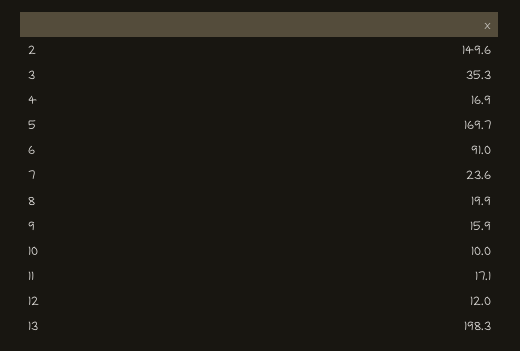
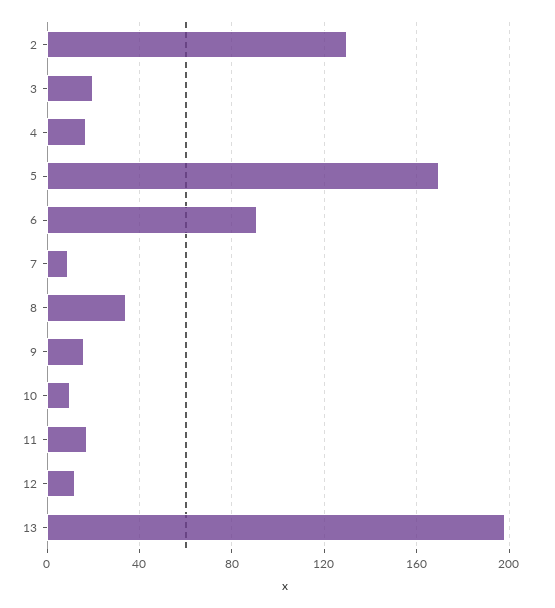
  {
-   "2": 149.6,
+   "2": 130,
-   "3": 35.3,
+   "3": 20,
    "4": 16.9,
    "5": 169.7,
    "6": 91,
-   "7": 23.6,
+   "7": 10,
-   "8": 19.9,
+   "8": 35,
    "9": 15.9,
    "10": 10,
    "11": 17.1,
    "12": 12,
    "13": 198.3
  }

